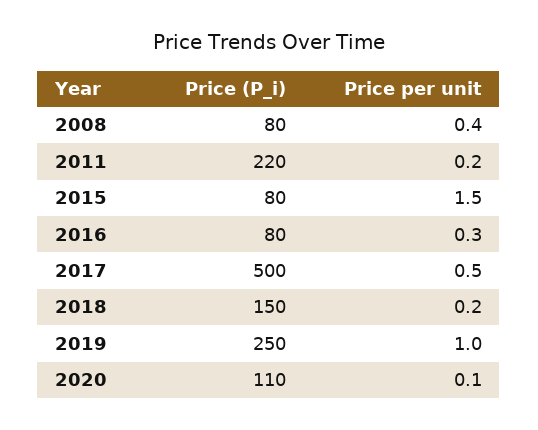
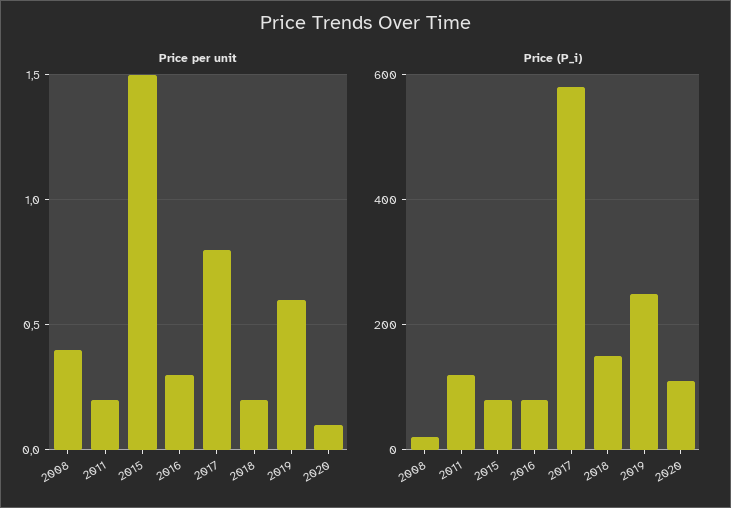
  {
    "Price (P_i)": {
-     "2008": 80,
+     "2008": 20,
-     "2011": 220,
+     "2011": 120,
      "2015": 80,
      "2016": 80,
-     "2017": 500,
+     "2017": 580,
      "2018": 150,
      "2019": 250,
      "2020": 110
    },
    "Price per unit": {
      "2008": 0.4,
      "2011": 0.2,
      "2015": 1.5,
      "2016": 0.3,
-     "2017": 0.5,
+     "2017": 0.8,
      "2018": 0.2,
-     "2019": 1,
+     "2019": 0.6,
      "2020": 0.1
    }
  }

